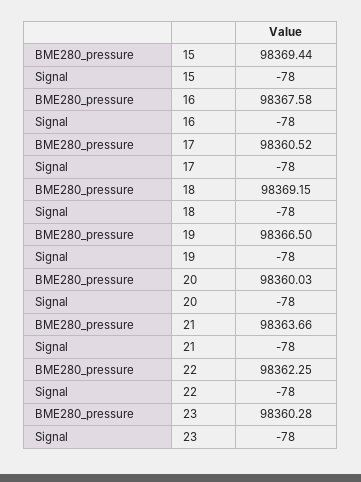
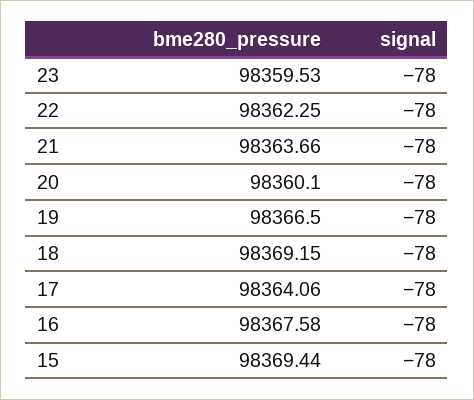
  {
    "BME280_pressure": {
      "15": 98369.44,
      "16": 98367.58,
-     "17": 98360.52,
+     "17": 98364.06,
      "18": 98369.15,
      "19": 98366.5,
-     "20": 98360.03,
+     "20": 98360.1,
      "21": 98363.66,
      "22": 98362.25,
-     "23": 98360.28
+     "23": 98359.53
    },
    "Signal": {
      "15": -78,
      "16": -78,
      "17": -78,
      "18": -78,
      "19": -78,
      "20": -78,
      "21": -78,
      "22": -78,
      "23": -78
    }
  }

